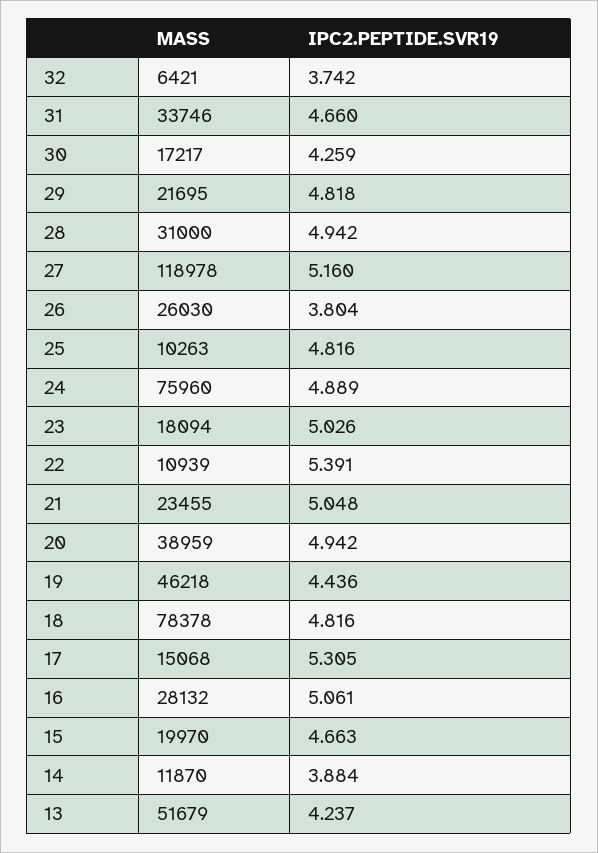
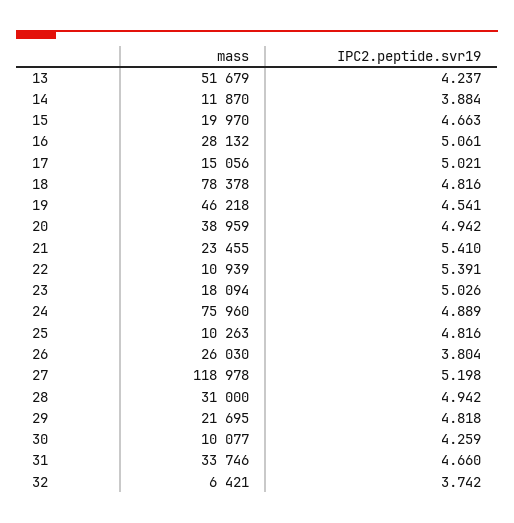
  {
    "MASS": {
      "32": 6421,
      "31": 33746,
-     "30": 17217,
+     "30": 10077,
      "29": 21695,
      "28": 31000,
      "27": 118978,
      "26": 26030,
      "25": 10263,
      "24": 75960,
      "23": 18094,
      "22": 10939,
      "21": 23455,
      "20": 38959,
      "19": 46218,
      "18": 78378,
-     "17": 15068,
+     "17": 15056,
      "16": 28132,
      "15": 19970,
      "14": 11870,
      "13": 51679
    },
    "IPC2.PEPTIDE.SVR19": {
      "32": 3.742,
      "31": 4.66,
      "30": 4.259,
      "29": 4.818,
      "28": 4.942,
-     "27": 5.16,
+     "27": 5.198,
      "26": 3.804,
      "25": 4.816,
      "24": 4.889,
      "23": 5.026,
      "22": 5.391,
-     "21": 5.048,
+     "21": 5.41,
      "20": 4.942,
-     "19": 4.436,
+     "19": 4.541,
      "18": 4.816,
-     "17": 5.305,
+     "17": 5.021,
      "16": 5.061,
      "15": 4.663,
      "14": 3.884,
      "13": 4.237
    }
  }

